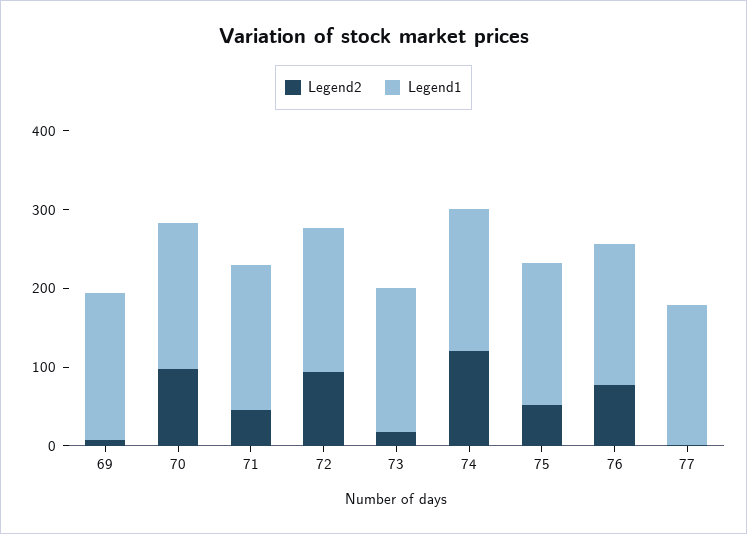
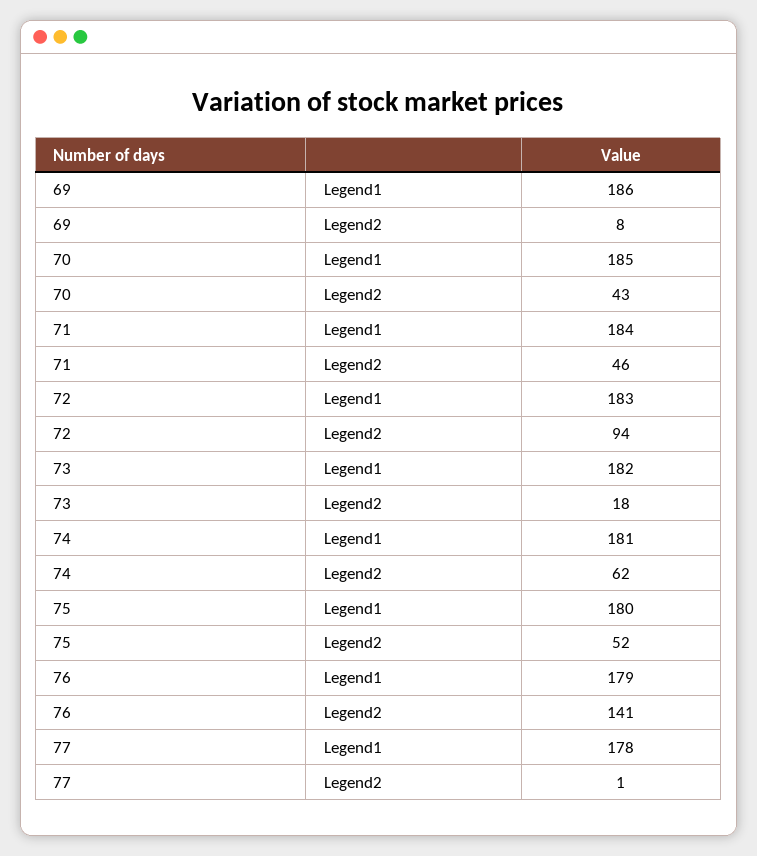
  {
    "Legend2": {
      "69": 8,
-     "70": 100,
+     "70": 43,
      "71": 46,
      "72": 94,
      "73": 18,
-     "74": 120,
+     "74": 62,
      "75": 52,
-     "76": 80,
+     "76": 141,
      "77": 1
    },
    "Legend1": {
      "69": 186,
      "70": 185,
      "71": 184,
      "72": 183,
      "73": 182,
      "74": 181,
      "75": 180,
      "76": 179,
      "77": 178
    }
  }

